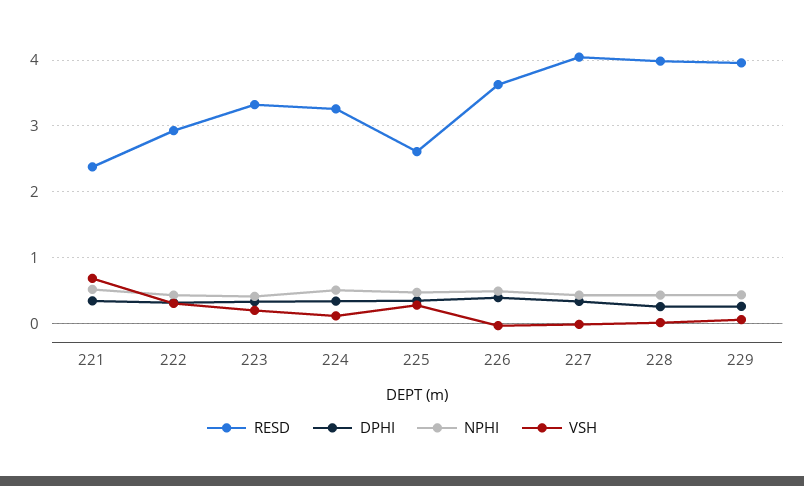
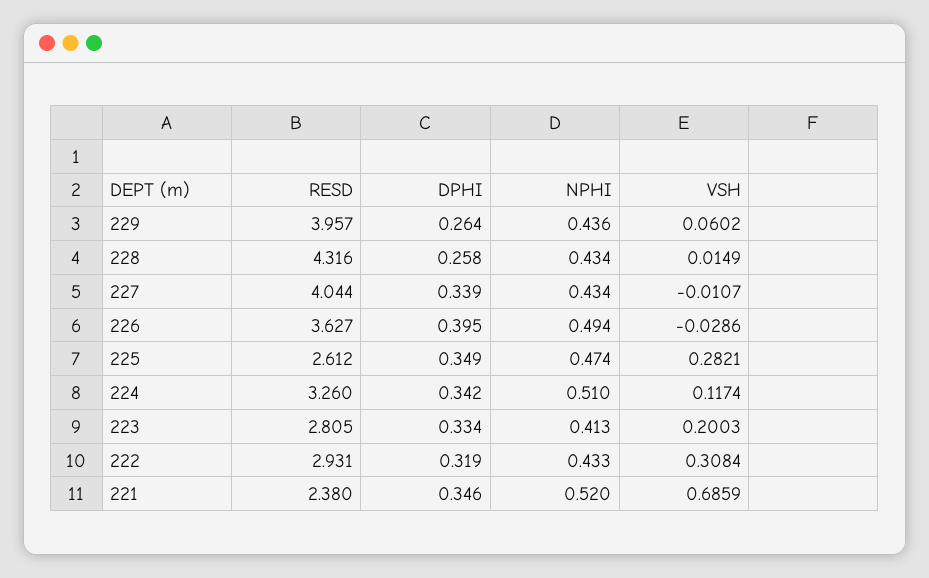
  {
    "RESD": {
      "221": 2.38,
      "222": 2.931,
-     "223": 3.3,
+     "223": 2.805,
      "224": 3.26,
      "225": 2.612,
      "226": 3.627,
      "227": 4.044,
-     "228": 4,
+     "228": 4.316,
      "229": 3.957
    },
    "DPHI": {
      "221": 0.346,
      "222": 0.319,
      "223": 0.334,
      "224": 0.342,
      "225": 0.349,
      "226": 0.395,
      "227": 0.339,
      "228": 0.258,
      "229": 0.264
    },
    "NPHI": {
      "221": 0.52,
      "222": 0.433,
      "223": 0.413,
      "224": 0.51,
      "225": 0.474,
      "226": 0.494,
      "227": 0.434,
      "228": 0.434,
      "229": 0.436
    },
    "VSH": {
      "221": 0.6859,
      "222": 0.3084,
      "223": 0.2003,
      "224": 0.1174,
      "225": 0.2821,
      "226": -0.0286,
      "227": -0.0107,
      "228": 0.0149,
      "229": 0.0602
    }
  }

